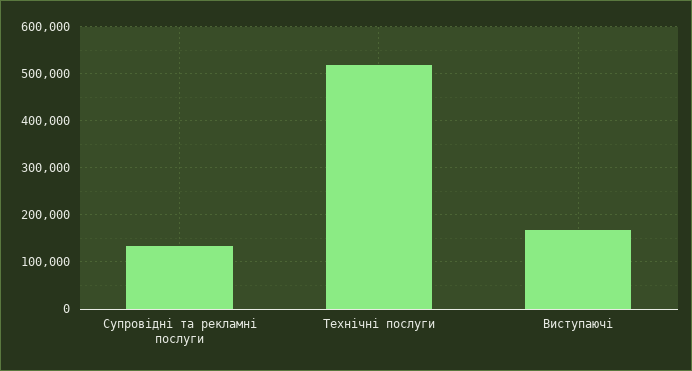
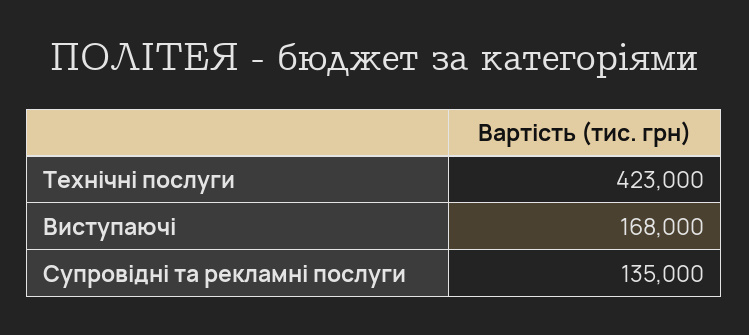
  {
    "Супровідні та рекламні послуги": 135000,
-   "Технічні послуги": 520000,
+   "Технічні послуги": 423000,
    "Виступаючі": 168000
  }

